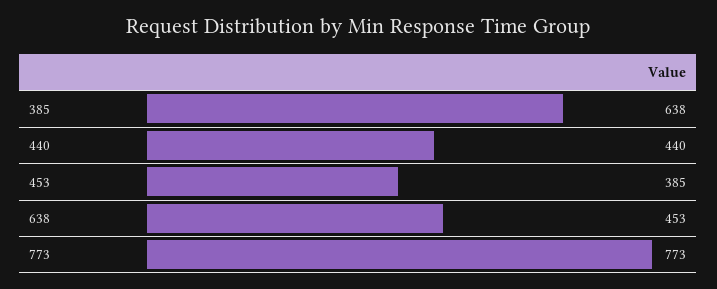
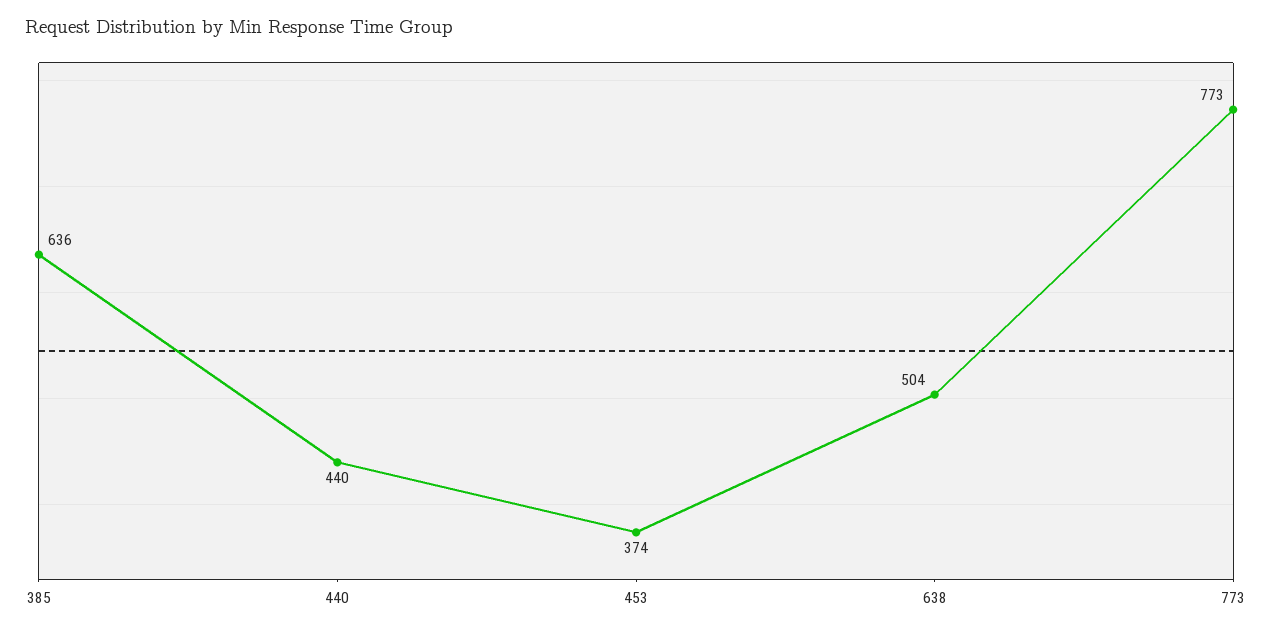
  {
-   "385": 638,
+   "385": 636,
    "440": 440,
-   "453": 385,
+   "453": 374,
-   "638": 453,
+   "638": 504,
    "773": 773
  }

